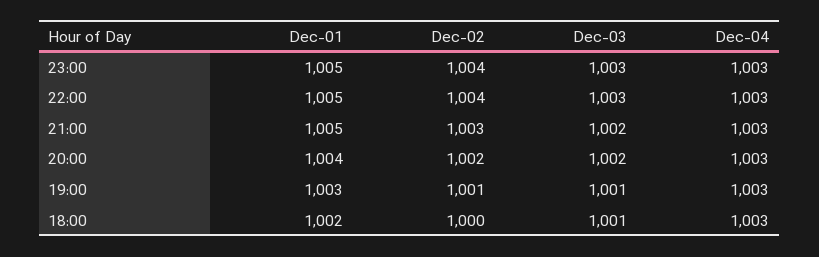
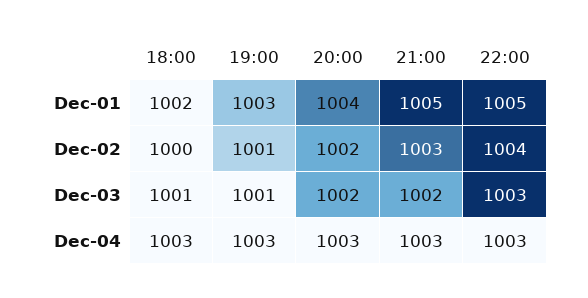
  {
    "Dec-01": {
-     "23:00": 1005,
      "22:00": 1005,
      "21:00": 1005,
      "20:00": 1004,
      "19:00": 1003,
      "18:00": 1002
    },
    "Dec-02": {
-     "23:00": 1004,
      "22:00": 1004,
      "21:00": 1003,
      "20:00": 1002,
      "19:00": 1001,
      "18:00": 1000
    },
    "Dec-03": {
-     "23:00": 1003,
      "22:00": 1003,
      "21:00": 1002,
      "20:00": 1002,
      "19:00": 1001,
      "18:00": 1001
    },
    "Dec-04": {
-     "23:00": 1003,
      "22:00": 1003,
      "21:00": 1003,
      "20:00": 1003,
      "19:00": 1003,
      "18:00": 1003
    }
  }

